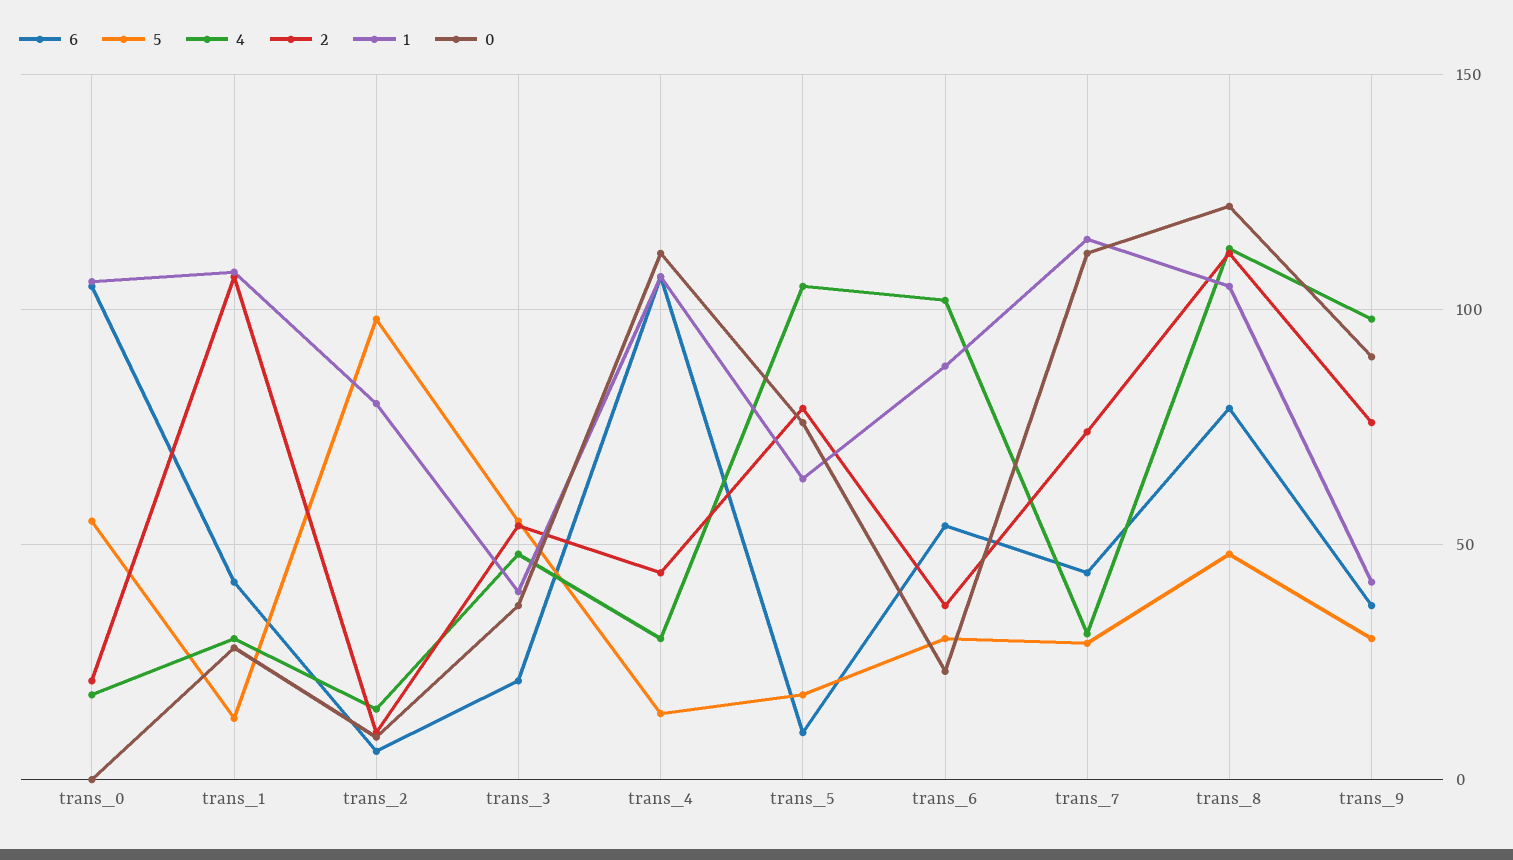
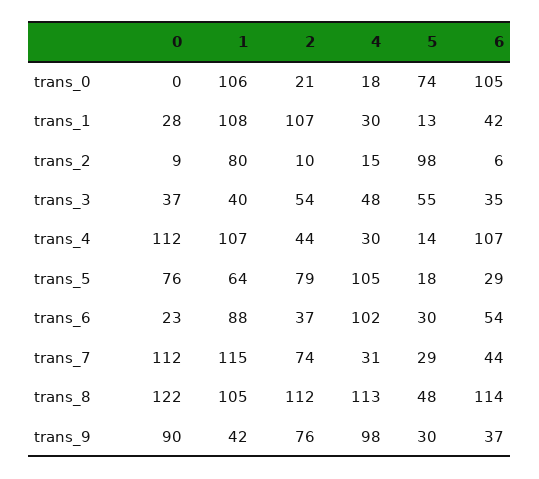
  {
    "6": {
      "trans_0": 105,
      "trans_1": 42,
      "trans_2": 6,
-     "trans_3": 20,
+     "trans_3": 35,
      "trans_4": 107,
-     "trans_5": 10,
+     "trans_5": 29,
      "trans_6": 54,
      "trans_7": 44,
-     "trans_8": 80,
+     "trans_8": 114,
      "trans_9": 37
    },
    "5": {
-     "trans_0": 55,
+     "trans_0": 74,
      "trans_1": 13,
      "trans_2": 98,
      "trans_3": 55,
      "trans_4": 14,
      "trans_5": 18,
      "trans_6": 30,
      "trans_7": 29,
      "trans_8": 48,
      "trans_9": 30
    },
    "4": {
      "trans_0": 18,
      "trans_1": 30,
      "trans_2": 15,
      "trans_3": 48,
      "trans_4": 30,
      "trans_5": 105,
      "trans_6": 102,
      "trans_7": 31,
      "trans_8": 113,
      "trans_9": 98
    },
    "2": {
      "trans_0": 21,
      "trans_1": 107,
      "trans_2": 10,
      "trans_3": 54,
      "trans_4": 44,
      "trans_5": 79,
      "trans_6": 37,
      "trans_7": 74,
      "trans_8": 112,
      "trans_9": 76
    },
    "1": {
      "trans_0": 106,
      "trans_1": 108,
      "trans_2": 80,
      "trans_3": 40,
      "trans_4": 107,
      "trans_5": 64,
      "trans_6": 88,
      "trans_7": 115,
      "trans_8": 105,
      "trans_9": 42
    },
    "0": {
      "trans_0": 0,
      "trans_1": 28,
      "trans_2": 9,
      "trans_3": 37,
      "trans_4": 112,
      "trans_5": 76,
      "trans_6": 23,
      "trans_7": 112,
      "trans_8": 122,
      "trans_9": 90
    }
  }

